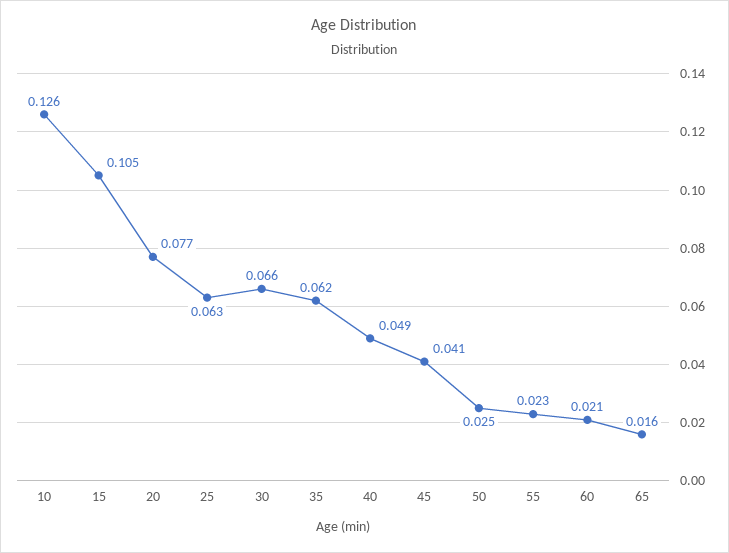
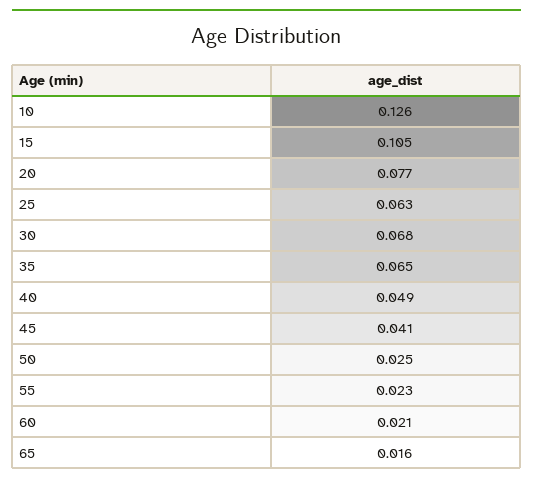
  {
    "10": 0.126,
    "15": 0.105,
    "20": 0.077,
    "25": 0.063,
-   "30": 0.066,
+   "30": 0.068,
-   "35": 0.062,
+   "35": 0.065,
    "40": 0.049,
    "45": 0.041,
    "50": 0.025,
    "55": 0.023,
    "60": 0.021,
    "65": 0.016
  }

